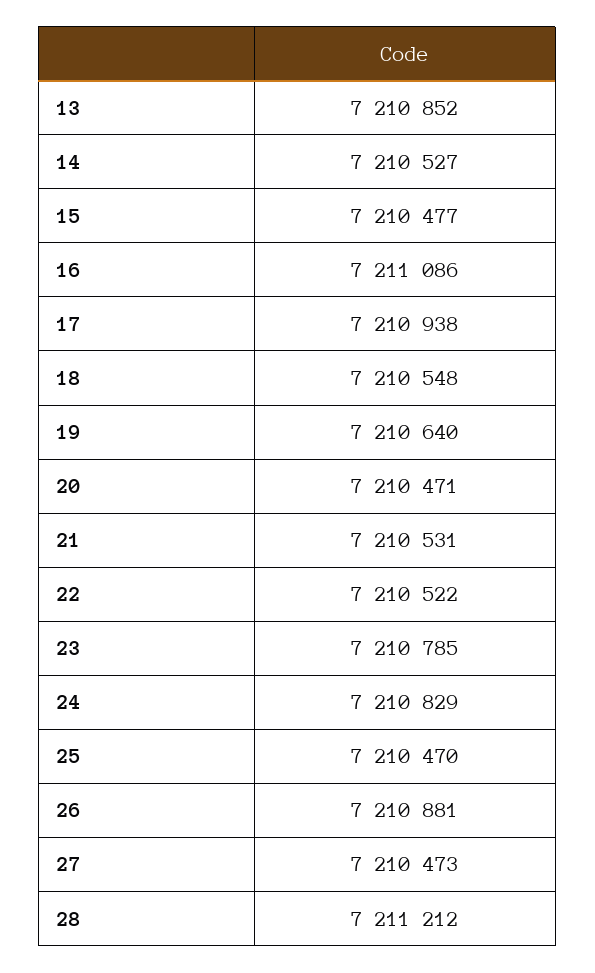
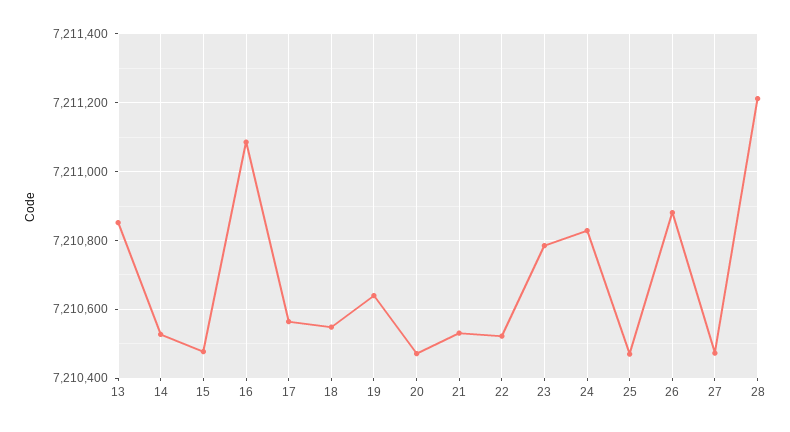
  {
    "13": 7210852,
    "14": 7210527,
    "15": 7210477,
    "16": 7211086,
-   "17": 7210938,
+   "17": 7210560,
    "18": 7210548,
    "19": 7210640,
    "20": 7210471,
    "21": 7210531,
    "22": 7210522,
    "23": 7210785,
    "24": 7210829,
    "25": 7210470,
    "26": 7210881,
    "27": 7210473,
    "28": 7211212
  }

